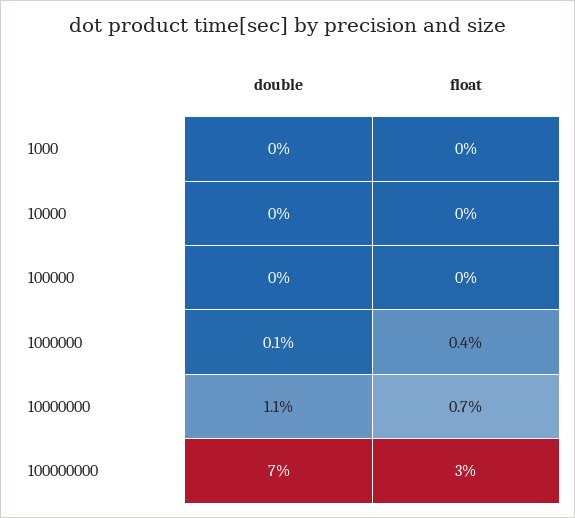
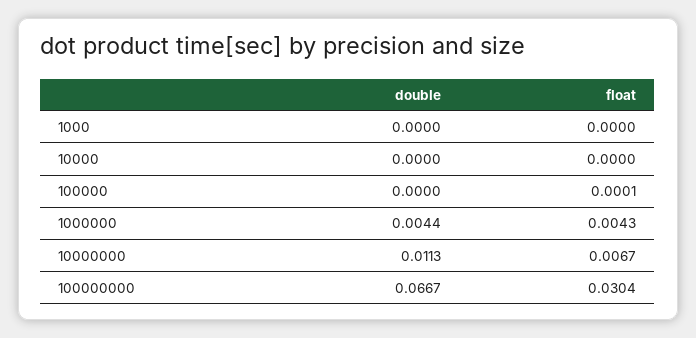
  {
    "double": {
      "1000": 0,
      "10000": 0,
      "100000": 0,
-     "1000000": 0.001,
+     "1000000": 0.0044,
      "10000000": 0.0113,
-     "100000000": 0.07
+     "100000000": 0.0667
    },
    "float": {
      "1000": 0,
      "10000": 0,
      "100000": 0.0001,
      "1000000": 0.0043,
      "10000000": 0.0067,
      "100000000": 0.0304
    }
  }

